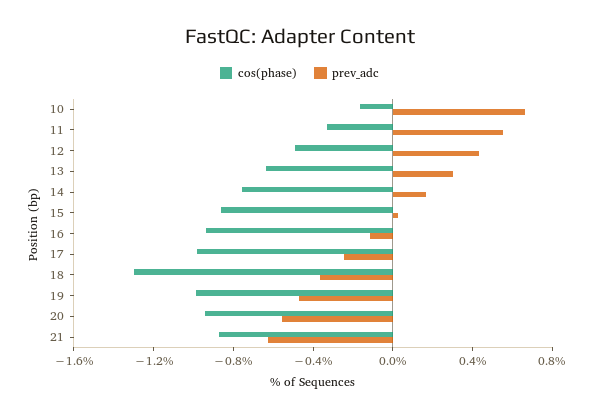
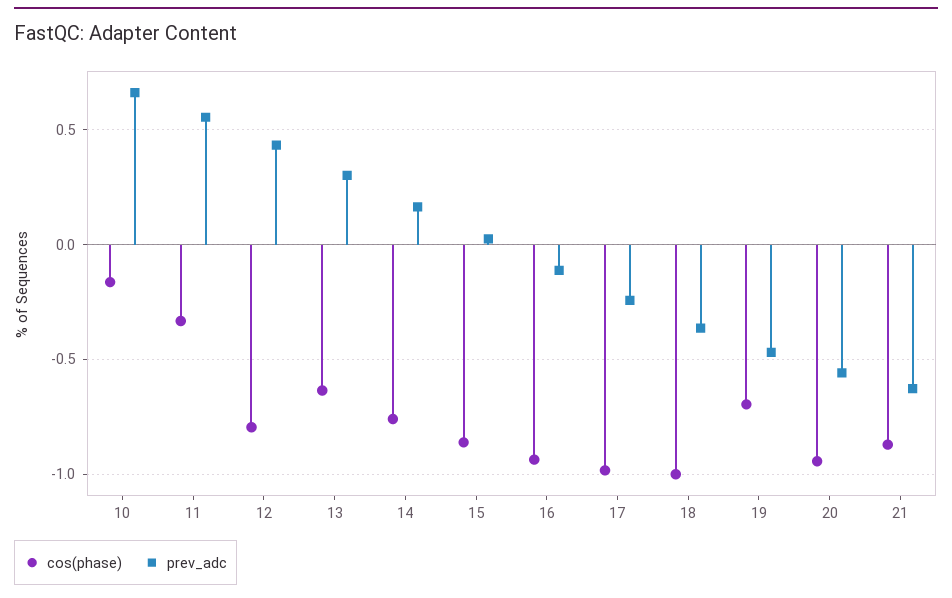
  {
    "cos(phase)": {
      "10": -0.15,
      "11": -0.35,
-     "12": -0.5,
+     "12": -0.8,
      "13": -0.65,
      "14": -0.75,
      "15": -0.85,
      "16": -0.95,
      "17": -1,
-     "18": -1.3,
+     "18": -1,
-     "19": -1,
+     "19": -0.7,
      "20": -0.95,
      "21": -0.85
    },
    "prev_adc": {
      "10": 0.65,
      "11": 0.55,
      "12": 0.45,
      "13": 0.3,
      "14": 0.15,
      "15": 0,
      "16": -0.1,
      "17": -0.25,
      "18": -0.35,
      "19": -0.45,
      "20": -0.55,
      "21": -0.65
    }
  }

